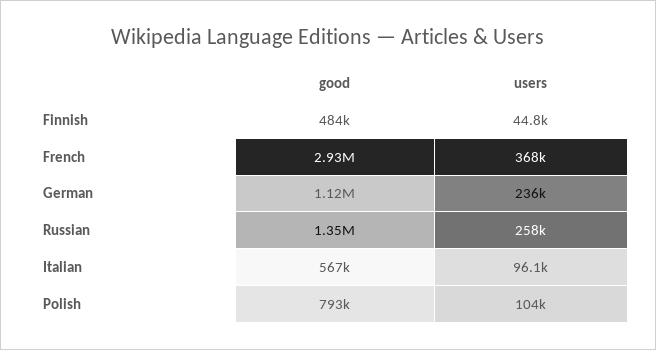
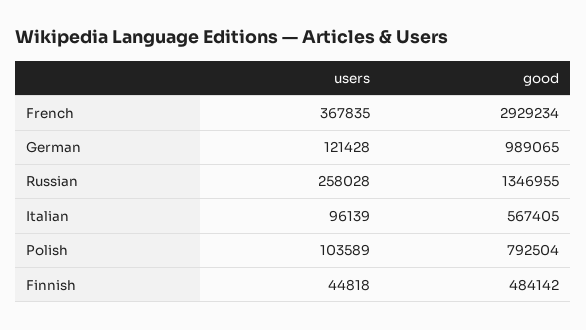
  {
    "good": {
      "Finnish": 484142,
      "French": 2929234,
-     "German": 1120000,
+     "German": 989065,
      "Russian": 1346955,
      "Italian": 567405,
      "Polish": 792504
    },
    "users": {
      "Finnish": 44818,
      "French": 367835,
-     "German": 236000,
+     "German": 121428,
      "Russian": 258028,
      "Italian": 96139,
      "Polish": 103589
    }
  }

